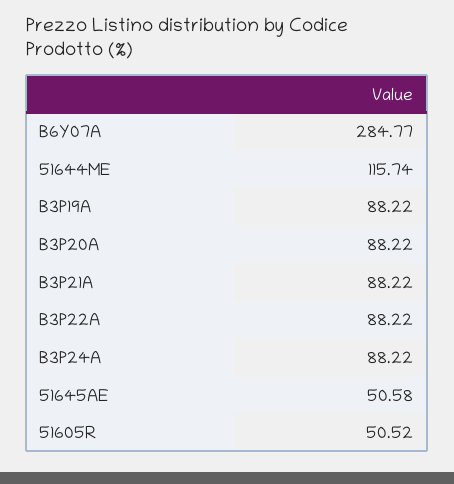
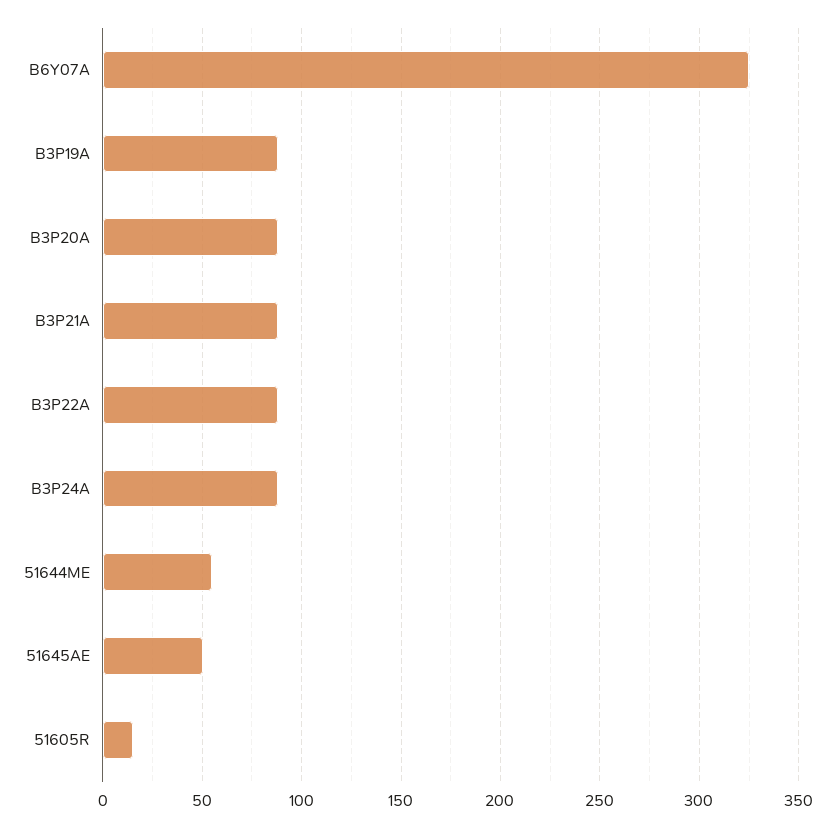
  {
-   "B6Y07A": 284.77,
+   "B6Y07A": 325,
-   "51644ME": 115.74,
+   "51644ME": 55,
    "B3P19A": 88.22,
    "B3P20A": 88.22,
    "B3P21A": 88.22,
    "B3P22A": 88.22,
    "B3P24A": 88.22,
    "51645AE": 50.58,
-   "51605R": 50.52
+   "51605R": 15
  }

